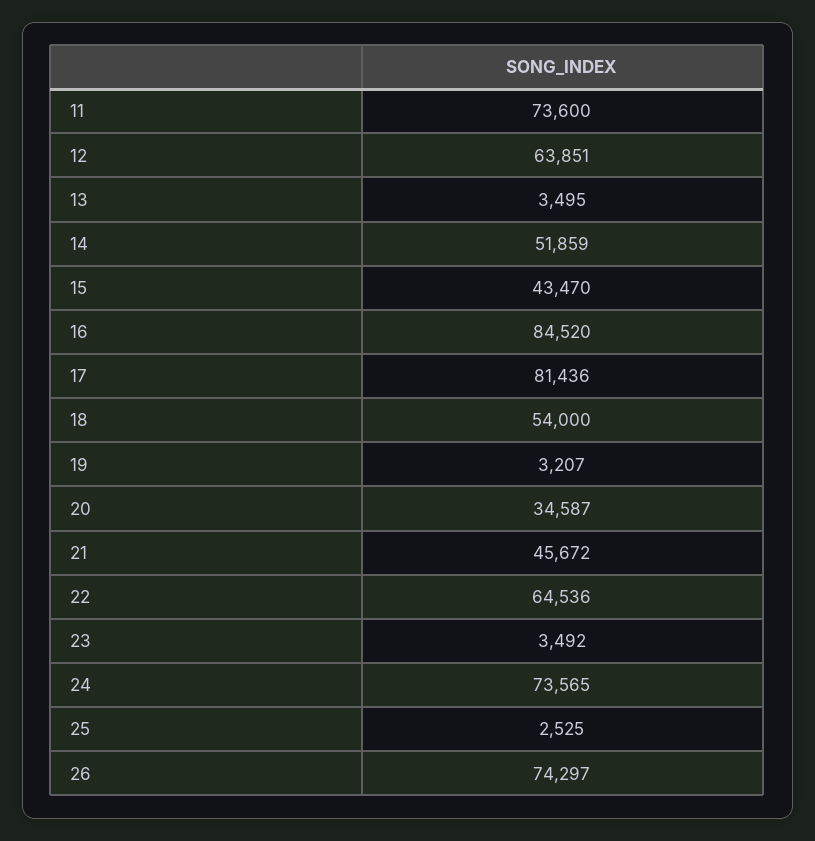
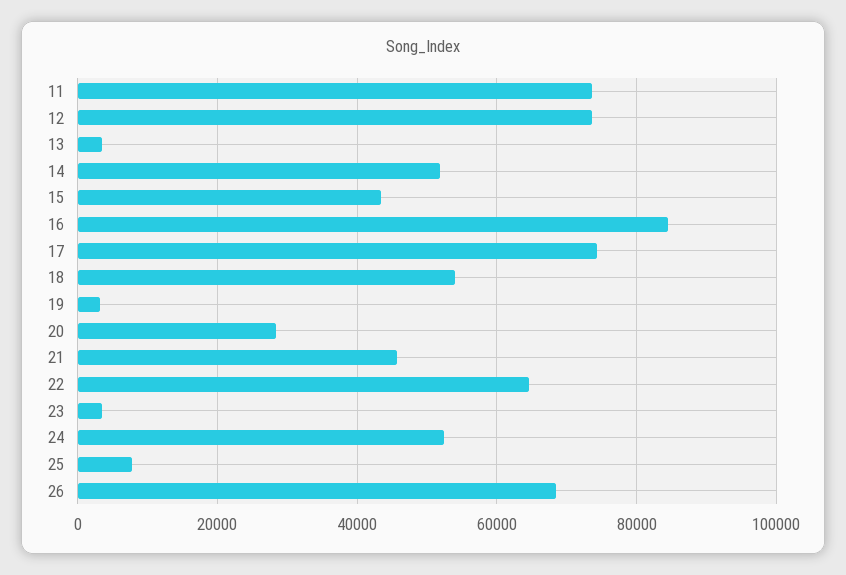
  {
    "11": 73600,
-   "12": 63851,
+   "12": 74000,
    "13": 3495,
    "14": 51859,
    "15": 43470,
    "16": 84520,
-   "17": 81436,
+   "17": 74000,
    "18": 54000,
    "19": 3207,
-   "20": 34587,
+   "20": 28000,
    "21": 45672,
    "22": 64536,
    "23": 3492,
-   "24": 73565,
+   "24": 52000,
-   "25": 2525,
+   "25": 8000,
-   "26": 74297
+   "26": 68000
  }

